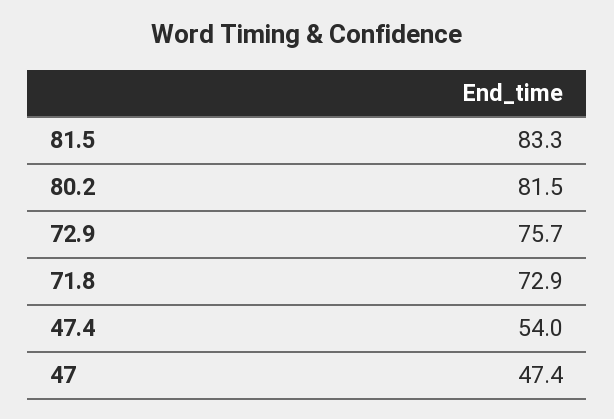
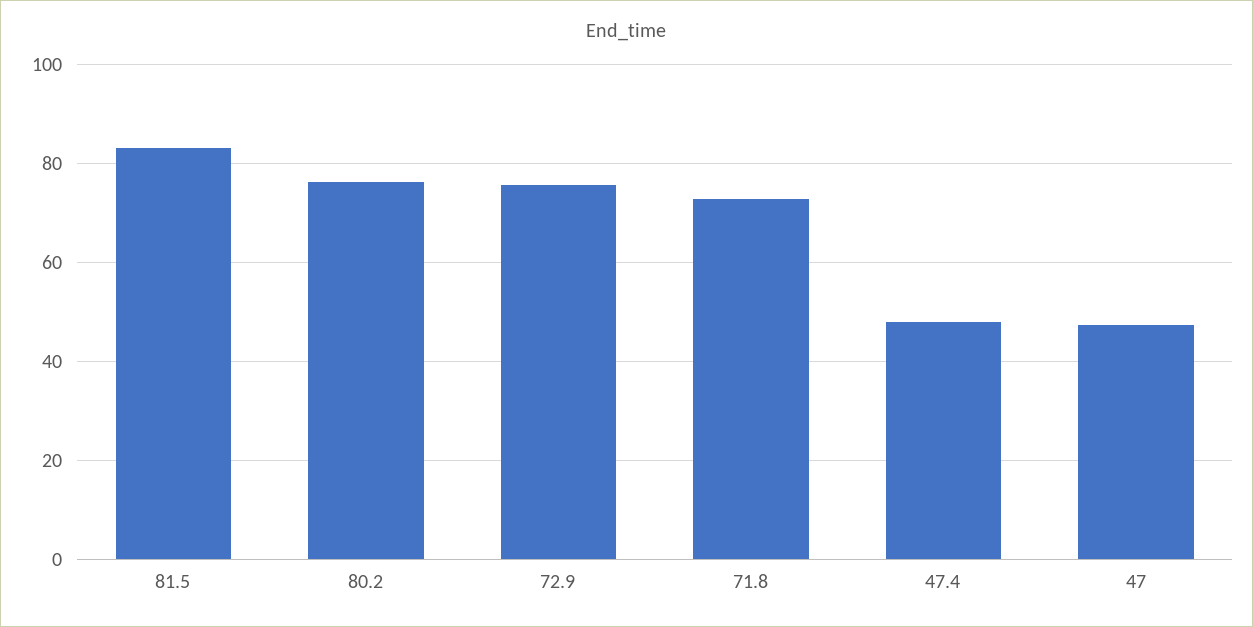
  {
    "81.5": 83.3,
-   "80.2": 81.5,
+   "80.2": 76,
    "72.9": 75.7,
    "71.8": 72.9,
-   "47.4": 54,
+   "47.4": 48,
    "47": 47.4
  }

